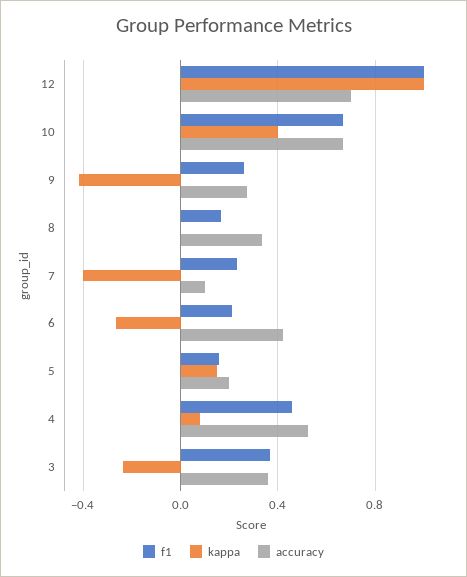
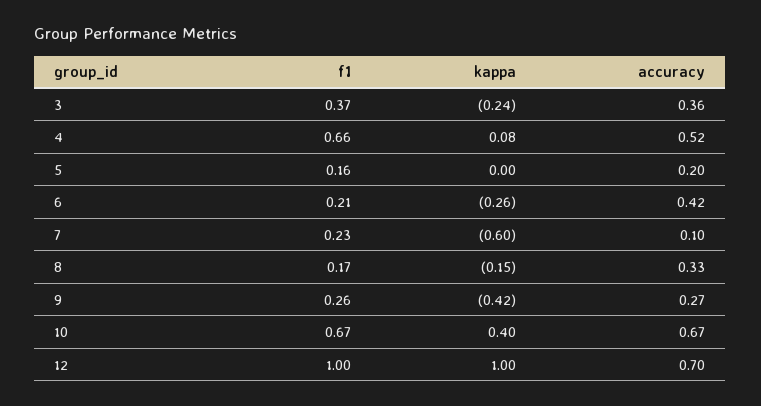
  {
    "f1": {
      "12": 1,
      "10": 0.67,
      "9": 0.26,
      "8": 0.17,
      "7": 0.23,
      "6": 0.21,
      "5": 0.16,
-     "4": 0.45,
+     "4": 0.66,
      "3": 0.37
    },
    "kappa": {
      "12": 1,
      "10": 0.4,
      "9": -0.42,
-     "8": 0,
+     "8": -0.15,
-     "7": -0.4,
+     "7": -0.6,
      "6": -0.26,
-     "5": 0.15,
+     "5": 0,
      "4": 0.08,
      "3": -0.24
    },
    "accuracy": {
      "12": 0.7,
      "10": 0.67,
      "9": 0.27,
      "8": 0.33,
      "7": 0.1,
      "6": 0.42,
      "5": 0.2,
      "4": 0.52,
      "3": 0.36
    }
  }

